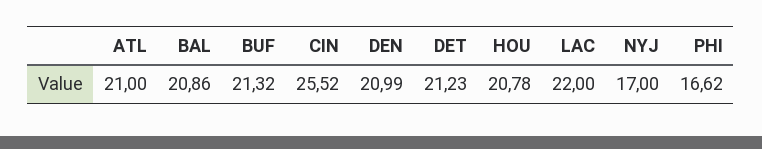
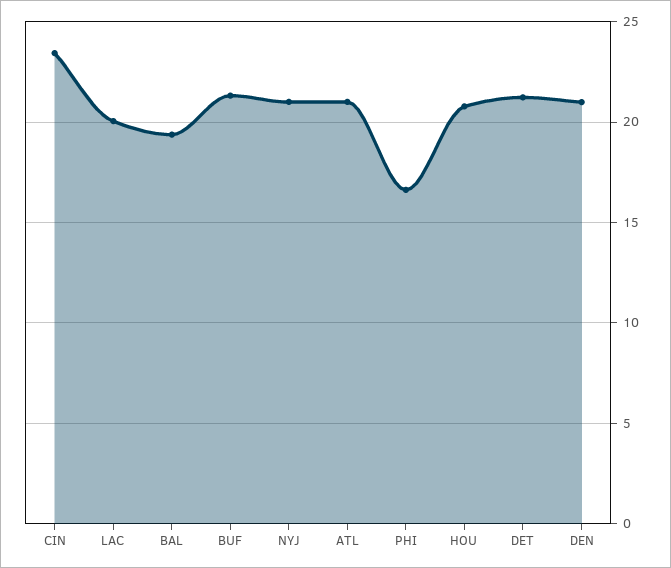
  {
    "ATL": 21,
-   "BAL": 20.86,
+   "BAL": 19.5,
    "BUF": 21.32,
-   "CIN": 25.52,
+   "CIN": 23.5,
    "DEN": 20.99,
    "DET": 21.23,
    "HOU": 20.78,
-   "LAC": 22,
+   "LAC": 20,
-   "NYJ": 17,
+   "NYJ": 21,
    "PHI": 16.62
  }

